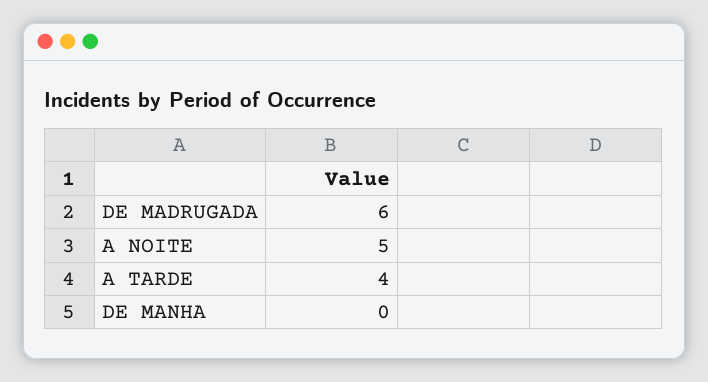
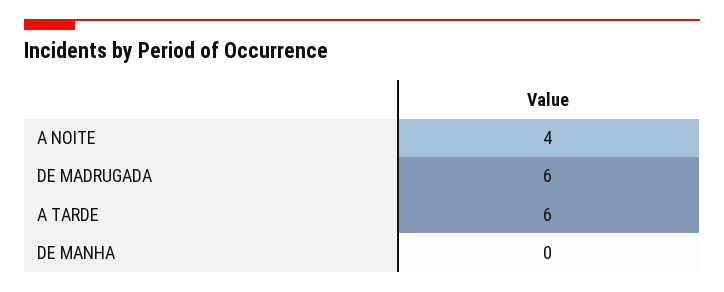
  {
    "DE MADRUGADA": 6,
-   "A NOITE": 5,
+   "A NOITE": 4,
-   "A TARDE": 4,
+   "A TARDE": 6,
    "DE MANHA": 0
  }

